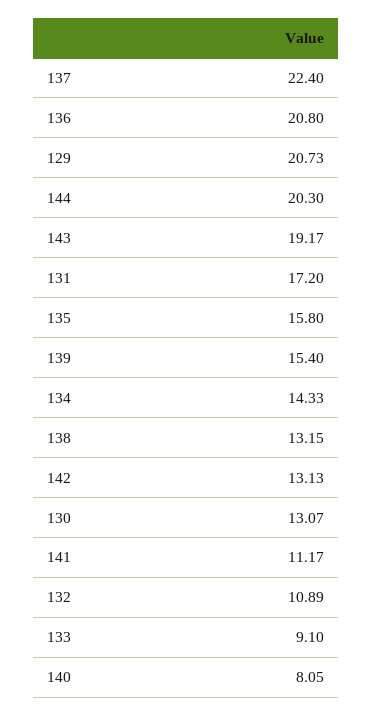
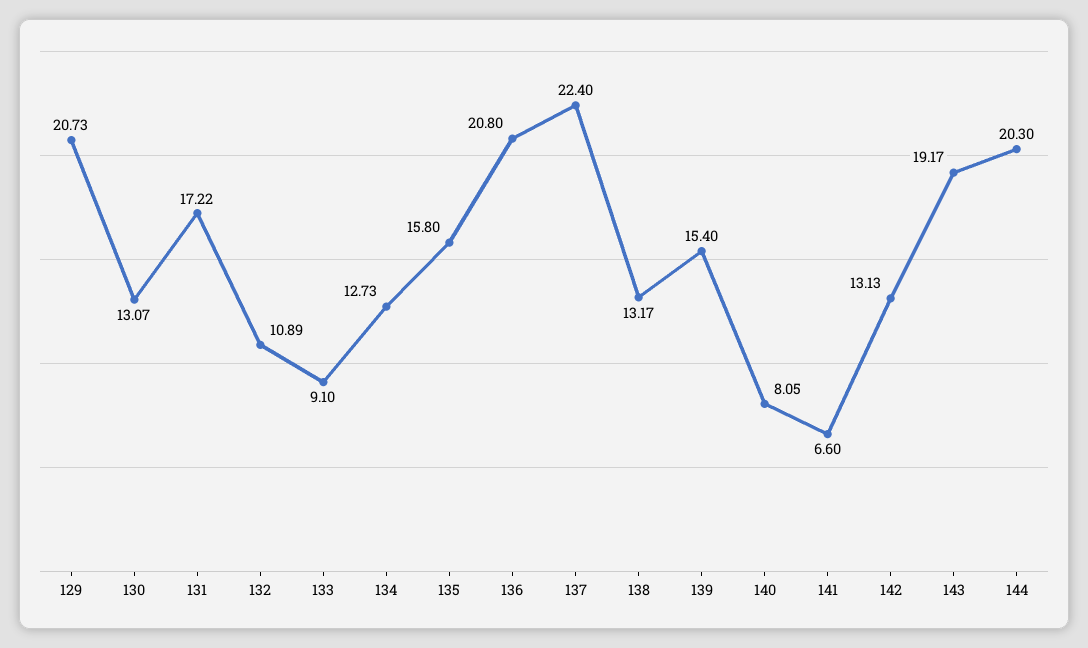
  {
    "137": 22.4,
    "136": 20.8,
    "129": 20.73,
    "144": 20.3,
    "143": 19.17,
-   "131": 17.2,
+   "131": 17.22,
    "135": 15.8,
    "139": 15.4,
-   "134": 14.33,
+   "134": 12.73,
-   "138": 13.15,
+   "138": 13.17,
    "142": 13.13,
    "130": 13.07,
-   "141": 11.17,
+   "141": 6.6,
    "132": 10.89,
    "133": 9.1,
    "140": 8.05
  }

